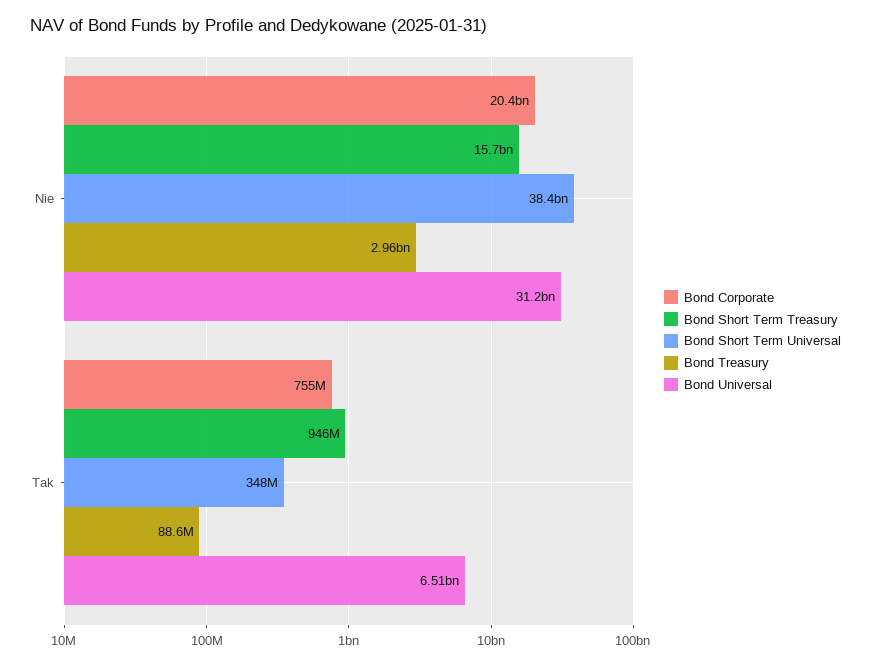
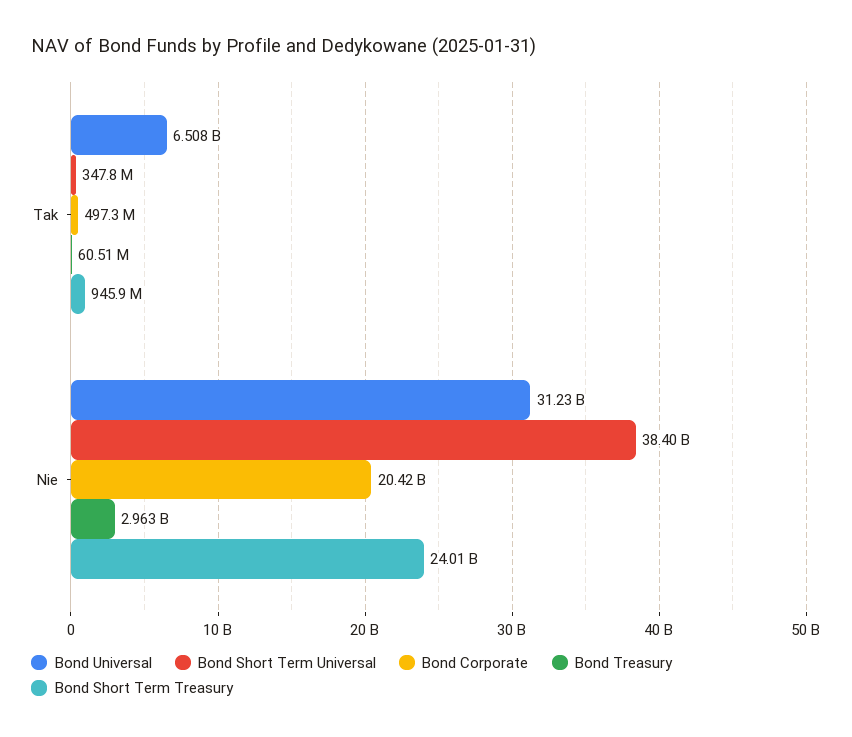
  {
    "Bond Corporate": {
      "Nie": 20420000000,
-     "Tak": 755000000
+     "Tak": 497300000
    },
    "Bond Short Term Treasury": {
-     "Nie": 15700000000,
+     "Nie": 24010000000,
      "Tak": 945900000
    },
    "Bond Short Term Universal": {
      "Nie": 38400000000,
      "Tak": 347800000
    },
    "Bond Treasury": {
      "Nie": 2963000000,
-     "Tak": 88600000
+     "Tak": 60510000
    },
    "Bond Universal": {
      "Nie": 31230000000,
      "Tak": 6508000000
    }
  }

